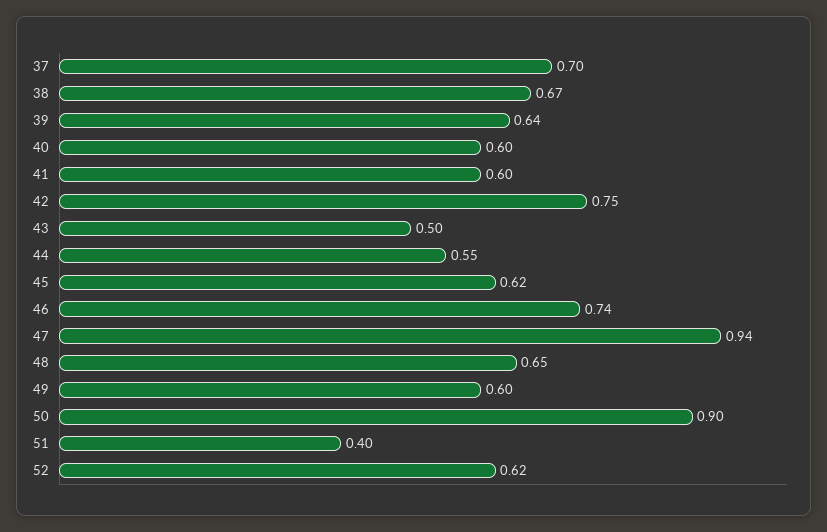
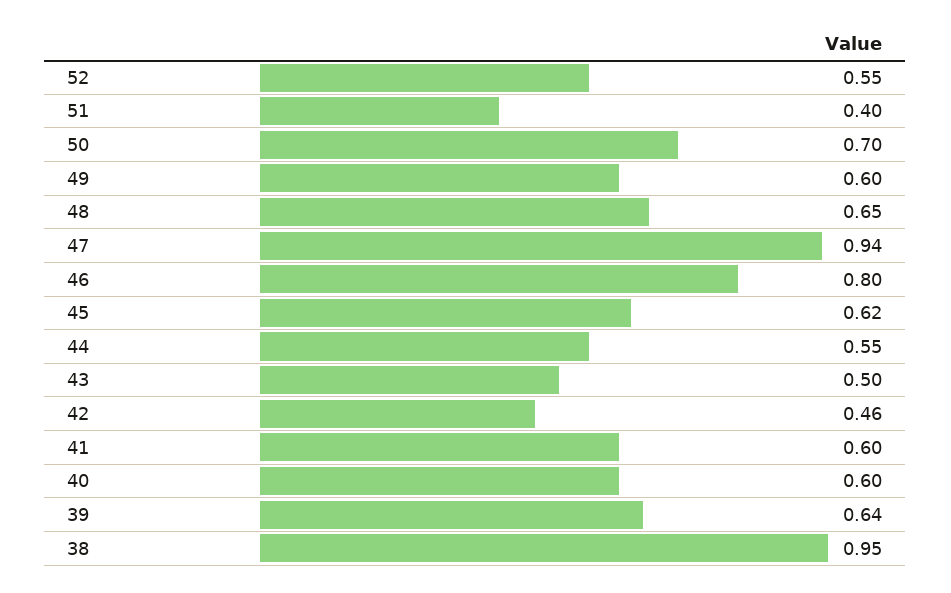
  {
-   "37": 0.7,
-   "38": 0.67,
+   "38": 0.95,
    "39": 0.64,
    "40": 0.6,
    "41": 0.6,
-   "42": 0.75,
+   "42": 0.46,
    "43": 0.5,
    "44": 0.55,
    "45": 0.62,
-   "46": 0.74,
+   "46": 0.8,
    "47": 0.94,
    "48": 0.65,
    "49": 0.6,
-   "50": 0.9,
+   "50": 0.7,
    "51": 0.4,
-   "52": 0.62
+   "52": 0.55
  }

